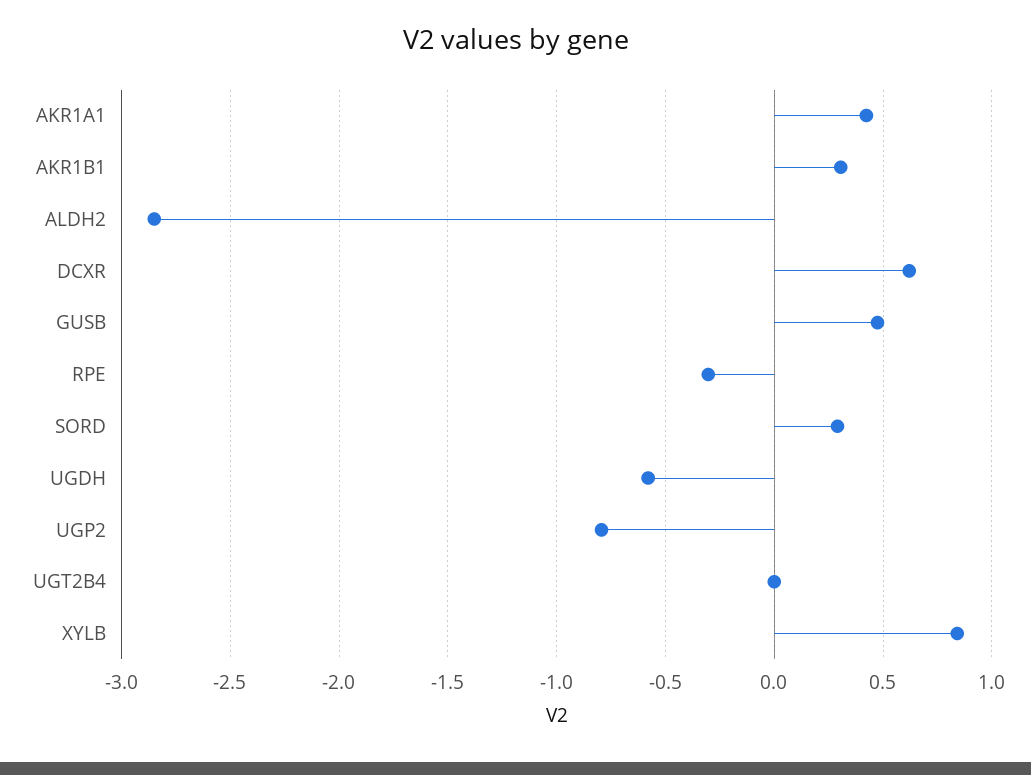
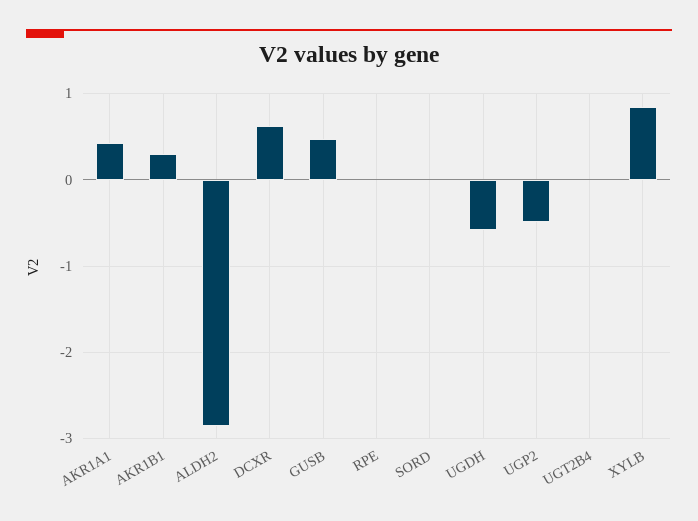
  {
    "AKR1A1": 0.4,
    "AKR1B1": 0.3,
    "ALDH2": -2.85,
    "DCXR": 0.6,
    "GUSB": 0.45,
-   "RPE": -0.3,
+   "RPE": 0,
-   "SORD": 0.3,
+   "SORD": 0,
    "UGDH": -0.6,
-   "UGP2": -0.8,
+   "UGP2": -0.5,
    "UGT2B4": 0,
    "XYLB": 0.85
  }

